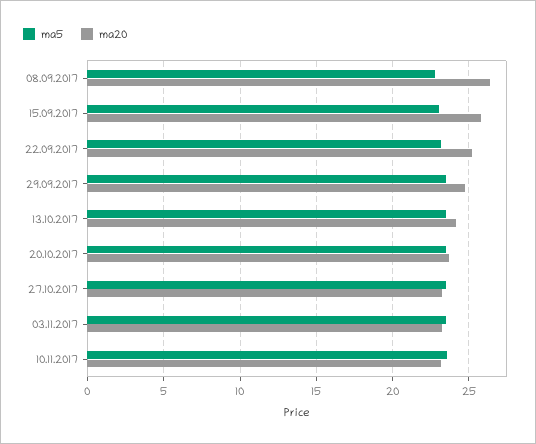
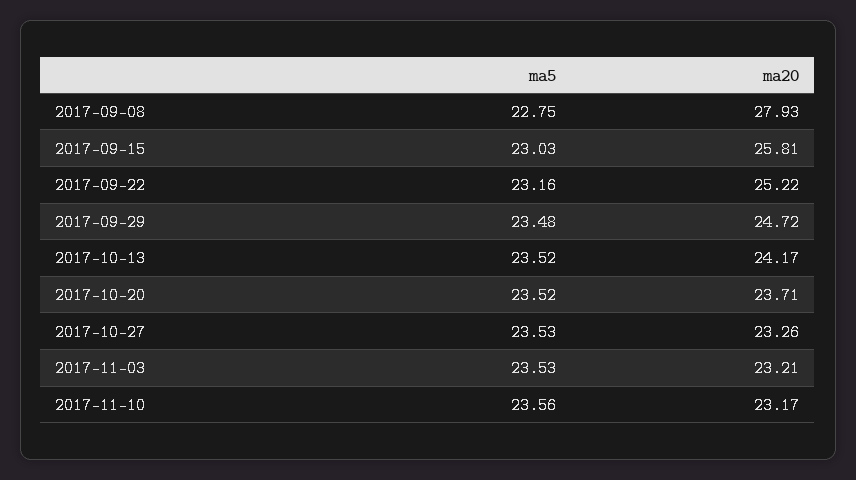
  {
    "ma5": {
      "08.09.2017": 22.75,
      "15.09.2017": 23.03,
      "22.09.2017": 23.16,
      "29.09.2017": 23.48,
      "13.10.2017": 23.52,
      "20.10.2017": 23.52,
      "27.10.2017": 23.53,
      "03.11.2017": 23.53,
      "10.11.2017": 23.56
    },
    "ma20": {
-     "08.09.2017": 26.5,
+     "08.09.2017": 27.93,
      "15.09.2017": 25.81,
      "22.09.2017": 25.22,
      "29.09.2017": 24.72,
      "13.10.2017": 24.17,
      "20.10.2017": 23.71,
      "27.10.2017": 23.26,
      "03.11.2017": 23.21,
      "10.11.2017": 23.17
    }
  }

